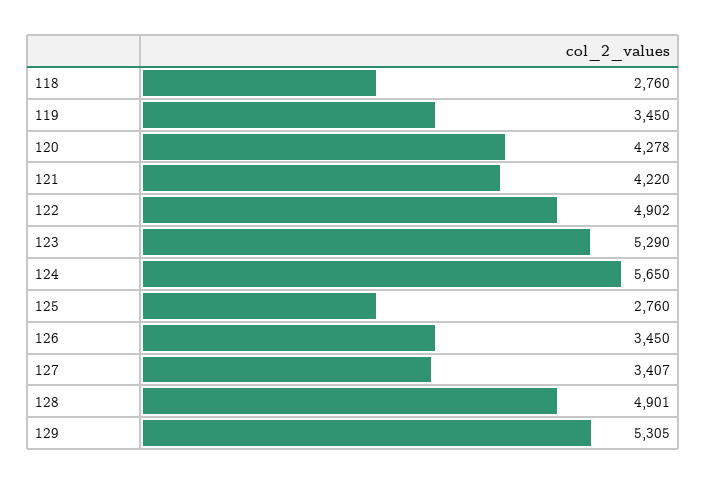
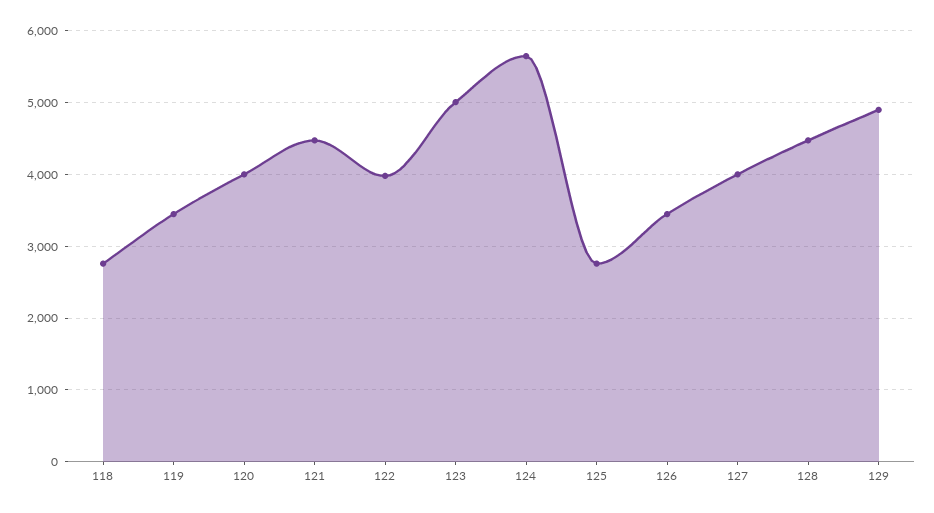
  {
    "118": 2760,
    "119": 3450,
-   "120": 4278,
+   "120": 4000,
-   "121": 4220,
+   "121": 4500,
-   "122": 4902,
+   "122": 4000,
-   "123": 5290,
+   "123": 5000,
    "124": 5650,
    "125": 2760,
    "126": 3450,
-   "127": 3407,
+   "127": 4000,
-   "128": 4901,
+   "128": 4500,
-   "129": 5305
+   "129": 4900
  }

